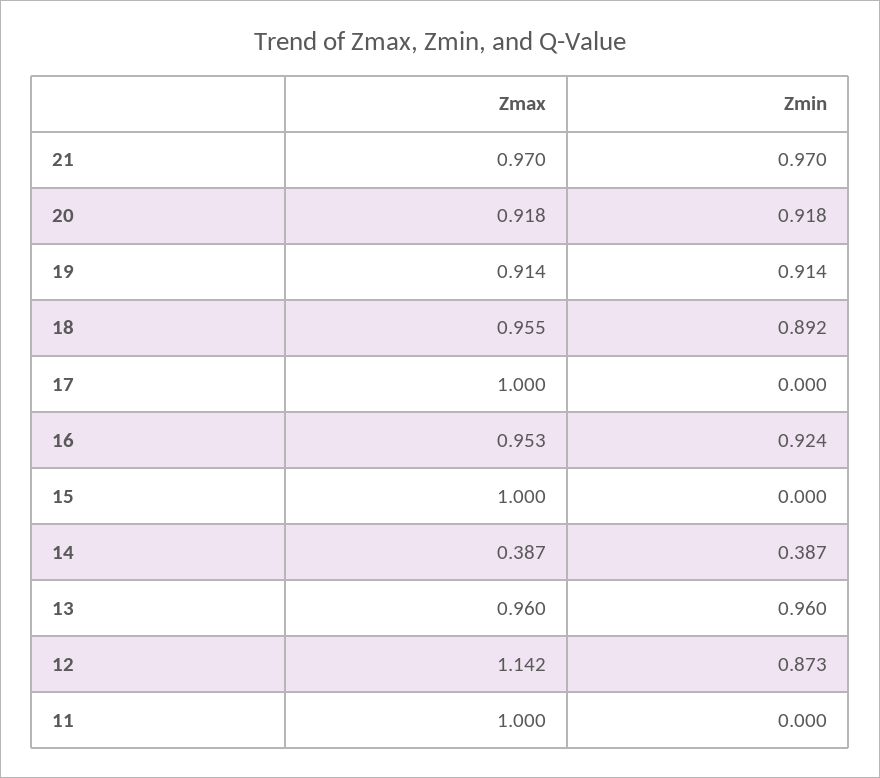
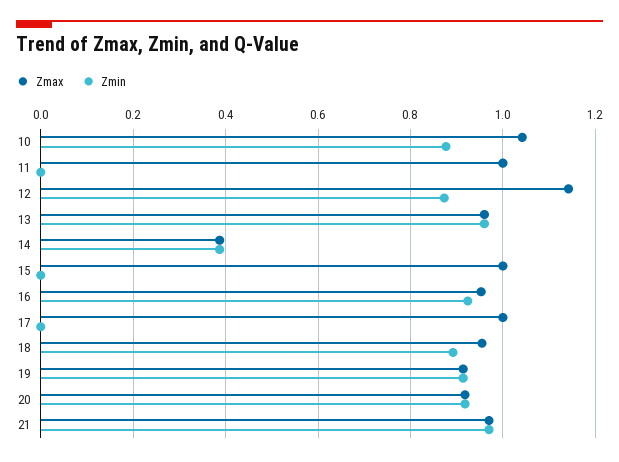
  {
    "Zmax": {
      "21": 0.97,
      "20": 0.918,
      "19": 0.914,
      "18": 0.955,
      "17": 1,
      "16": 0.953,
      "15": 1,
      "14": 0.387,
      "13": 0.96,
      "12": 1.142,
-     "11": 1
+     "11": 1,
+     "10": 1.04
    },
    "Zmin": {
      "21": 0.97,
      "20": 0.918,
      "19": 0.914,
      "18": 0.892,
      "17": 0,
      "16": 0.924,
      "15": 0,
      "14": 0.387,
      "13": 0.96,
      "12": 0.873,
-     "11": 0
+     "11": 0,
+     "10": 0.88
    }
  }

